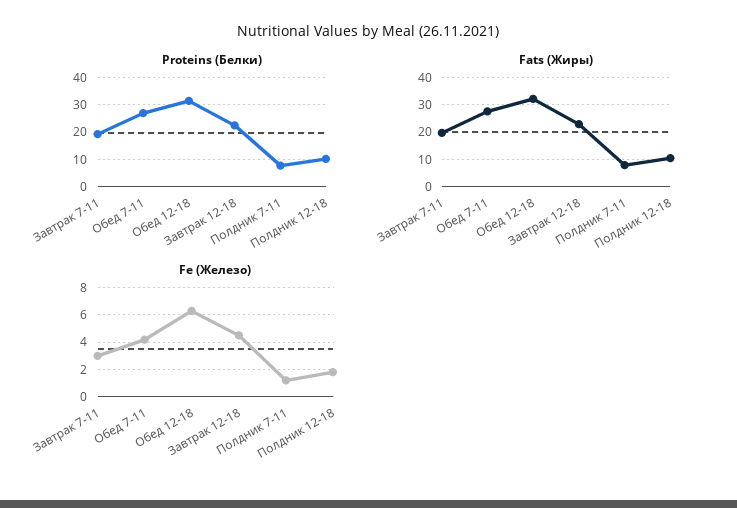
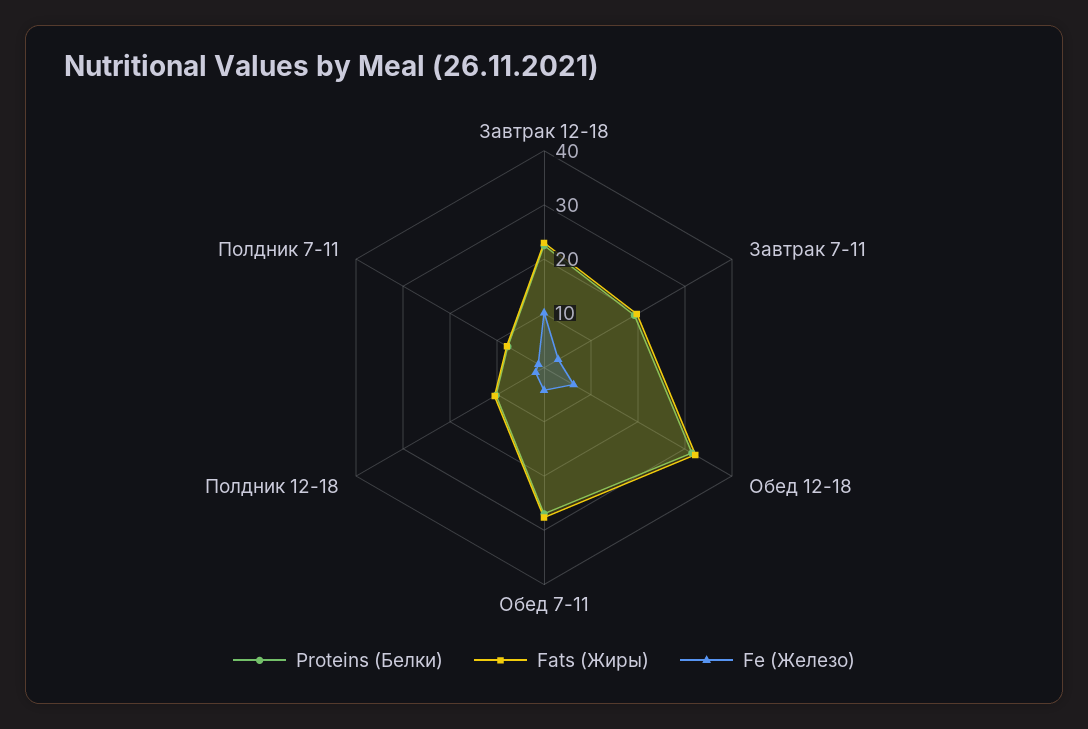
  {
    "Proteins (Белки)": {
      "Завтрак 7-11": 20,
      "Обед 7-11": 26,
      "Обед 12-18": 32,
      "Завтрак 12-18": 22,
      "Полдник 7-11": 8,
      "Полдник 12-18": 10
    },
    "Fats (Жиры)": {
      "Завтрак 7-11": 20,
      "Обед 7-11": 28,
      "Обед 12-18": 32,
      "Завтрак 12-18": 24,
      "Полдник 7-11": 8,
      "Полдник 12-18": 10
    },
    "Fe (Железо)": {
      "Завтрак 7-11": 3,
      "Обед 7-11": 4,
      "Обед 12-18": 6.5,
-     "Завтрак 12-18": 4.5,
+     "Завтрак 12-18": 10,
      "Полдник 7-11": 1,
      "Полдник 12-18": 2
    }
  }

